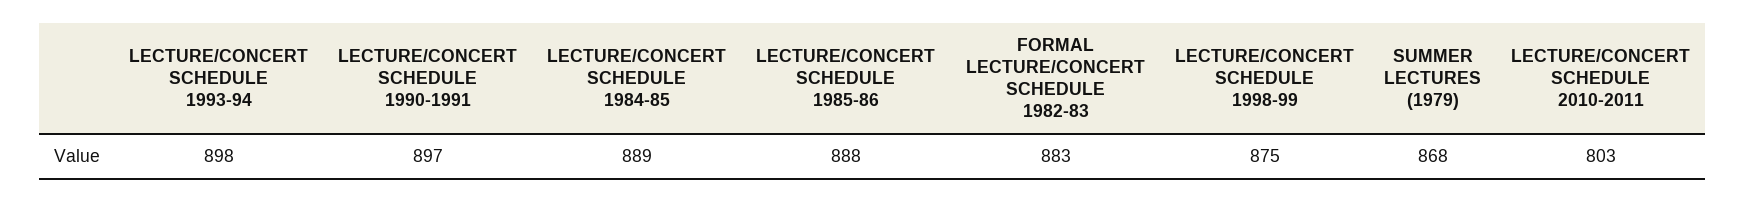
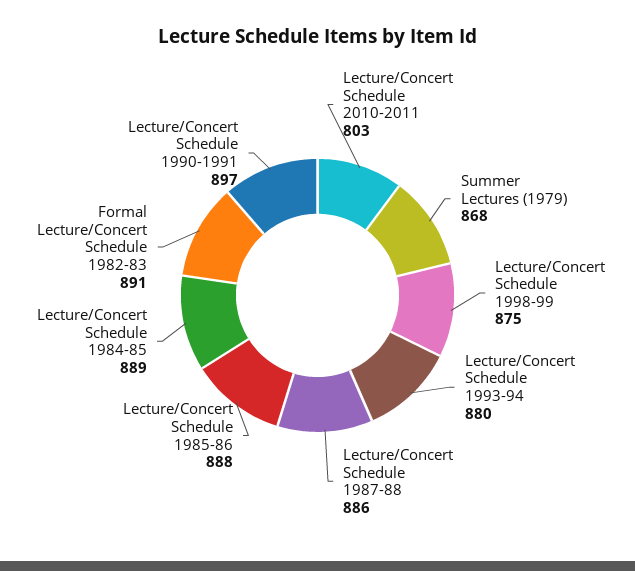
  {
-   "LECTURE/CONCERT SCHEDULE 1993-94": 898,
+   "LECTURE/CONCERT SCHEDULE 1993-94": 880,
    "LECTURE/CONCERT SCHEDULE 1990-1991": 897,
    "LECTURE/CONCERT SCHEDULE 1984-85": 889,
    "LECTURE/CONCERT SCHEDULE 1985-86": 888,
-   "FORMAL LECTURE/CONCERT SCHEDULE 1982-83": 883,
+   "FORMAL LECTURE/CONCERT SCHEDULE 1982-83": 891,
    "LECTURE/CONCERT SCHEDULE 1998-99": 875,
    "SUMMER LECTURES (1979)": 868,
-   "LECTURE/CONCERT SCHEDULE 2010-2011": 803
+   "LECTURE/CONCERT SCHEDULE 2010-2011": 803,
+   "Lecture/Concert Schedule 1987-88": 886
  }

